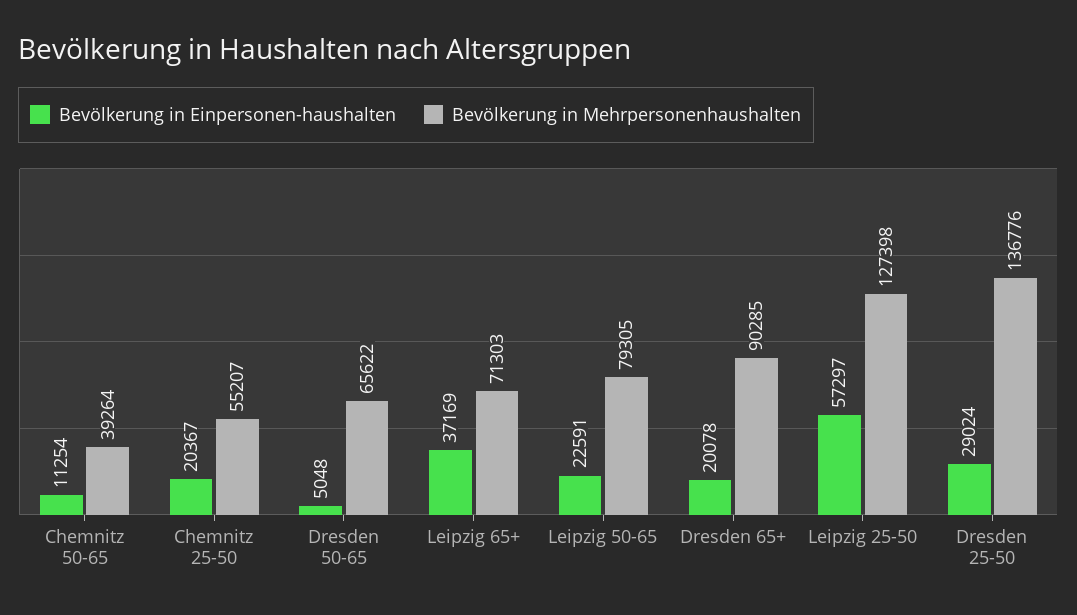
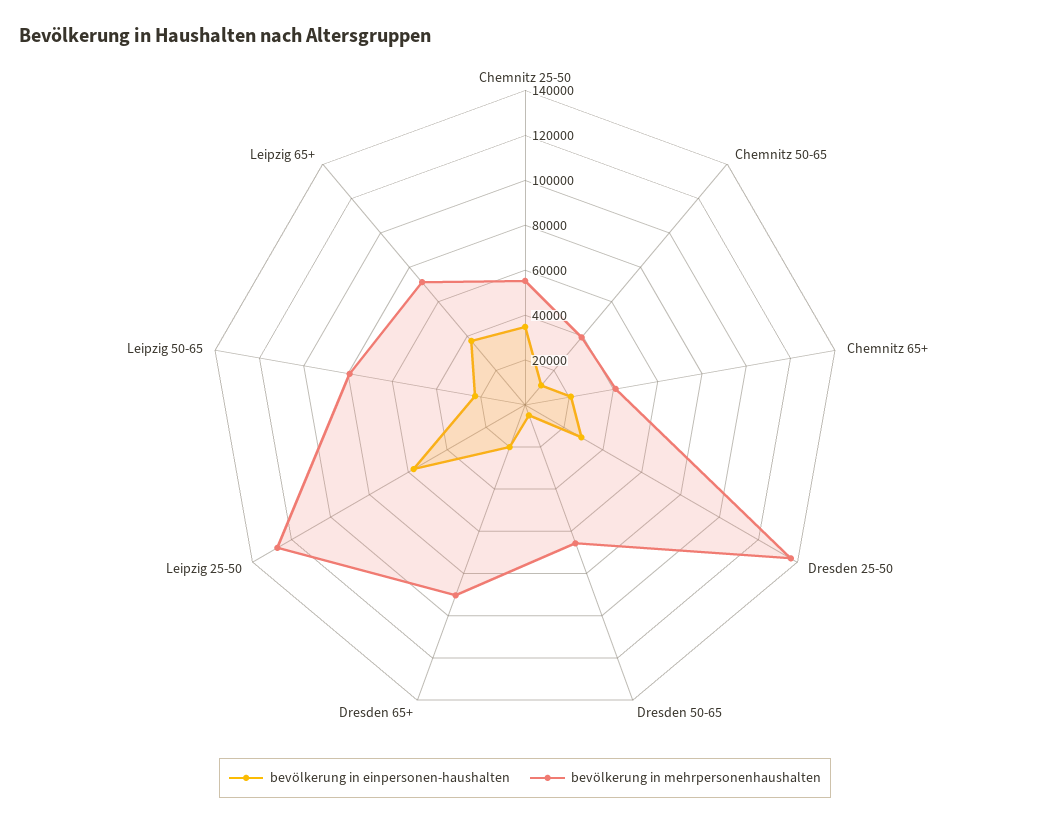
  {
    "Bevölkerung in Einpersonen-haushalten": {
      "Chemnitz 50-65": 11254,
-     "Chemnitz 25-50": 20367,
+     "Chemnitz 25-50": 35000,
      "Dresden 50-65": 5048,
      "Leipzig 65+": 37169,
      "Leipzig 50-65": 22591,
      "Dresden 65+": 20078,
      "Leipzig 25-50": 57297,
-     "Dresden 25-50": 29024
+     "Dresden 25-50": 29024,
+     "Chemnitz 65+": 20000
    },
    "Bevölkerung in Mehrpersonenhaushalten": {
      "Chemnitz 50-65": 39264,
      "Chemnitz 25-50": 55207,
      "Dresden 50-65": 65622,
      "Leipzig 65+": 71303,
      "Leipzig 50-65": 79305,
      "Dresden 65+": 90285,
      "Leipzig 25-50": 127398,
-     "Dresden 25-50": 136776
+     "Dresden 25-50": 136776,
+     "Chemnitz 65+": 40000
    }
  }

